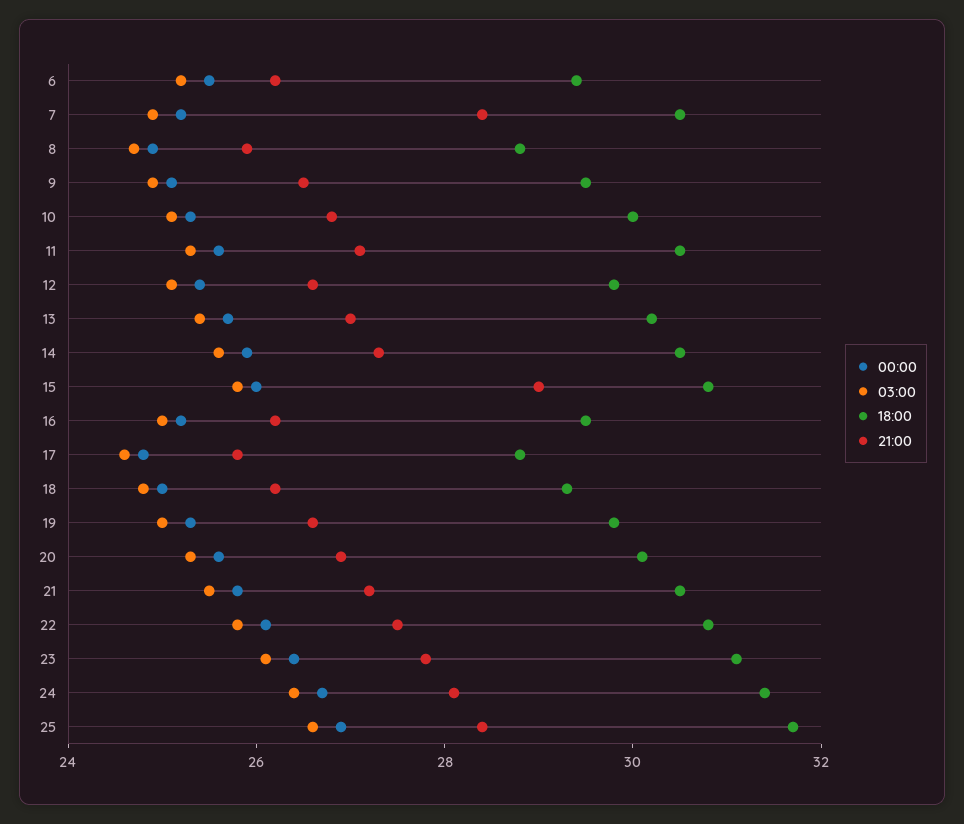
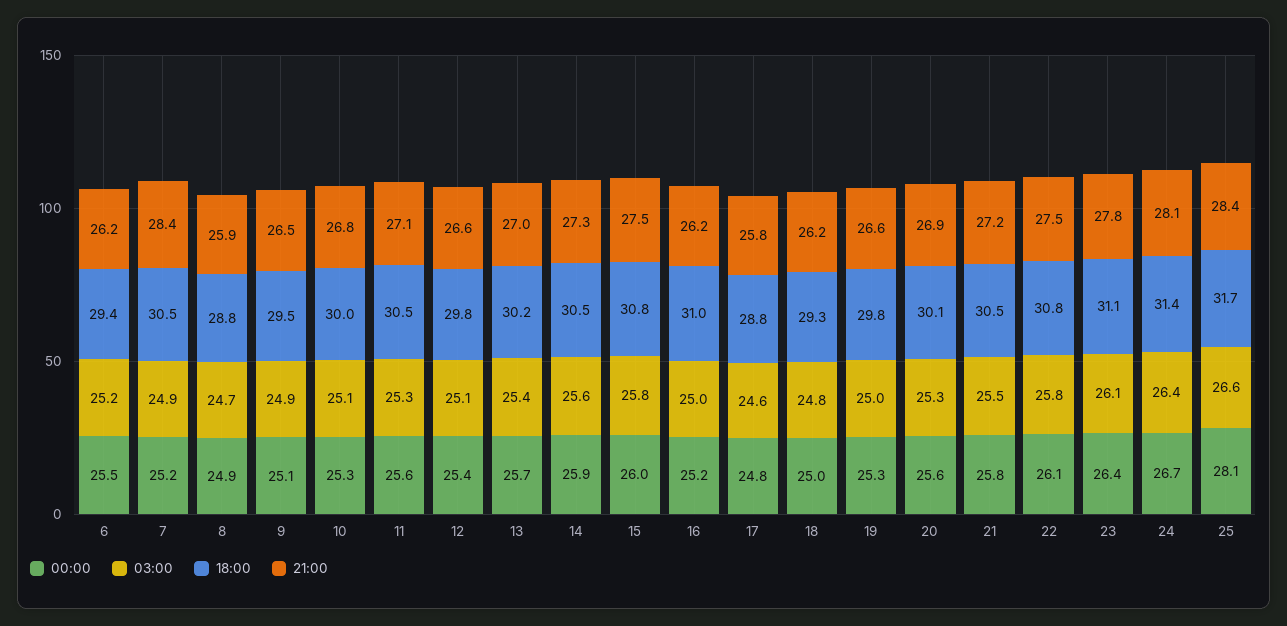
  {
    "00:00": {
      "6": 25.5,
      "7": 25.2,
      "8": 24.9,
      "9": 25.1,
      "10": 25.3,
      "11": 25.6,
      "12": 25.4,
      "13": 25.7,
      "14": 25.9,
      "15": 26,
      "16": 25.2,
      "17": 24.8,
      "18": 25,
      "19": 25.3,
      "20": 25.6,
      "21": 25.8,
      "22": 26.1,
      "23": 26.4,
      "24": 26.7,
-     "25": 27
+     "25": 28.1
    },
    "03:00": {
      "6": 25.2,
      "7": 24.9,
      "8": 24.7,
      "9": 24.9,
      "10": 25.1,
      "11": 25.3,
      "12": 25.1,
      "13": 25.4,
      "14": 25.6,
      "15": 25.8,
      "16": 25,
      "17": 24.6,
      "18": 24.8,
      "19": 25,
      "20": 25.3,
      "21": 25.5,
      "22": 25.8,
      "23": 26.1,
      "24": 26.4,
      "25": 26.6
    },
    "18:00": {
      "6": 29.4,
      "7": 30.5,
      "8": 28.8,
      "9": 29.5,
      "10": 30,
      "11": 30.5,
      "12": 29.8,
      "13": 30.2,
      "14": 30.5,
      "15": 30.8,
-     "16": 29.5,
+     "16": 31,
      "17": 28.8,
      "18": 29.3,
      "19": 29.8,
      "20": 30.1,
      "21": 30.5,
      "22": 30.8,
      "23": 31.1,
      "24": 31.4,
      "25": 31.7
    },
    "21:00": {
      "6": 26.2,
      "7": 28.4,
      "8": 25.9,
      "9": 26.5,
      "10": 26.8,
      "11": 27.1,
      "12": 26.6,
      "13": 27,
      "14": 27.3,
-     "15": 29,
+     "15": 27.5,
      "16": 26.2,
      "17": 25.8,
      "18": 26.2,
      "19": 26.6,
      "20": 26.9,
      "21": 27.2,
      "22": 27.5,
      "23": 27.8,
      "24": 28.1,
      "25": 28.4
    }
  }

